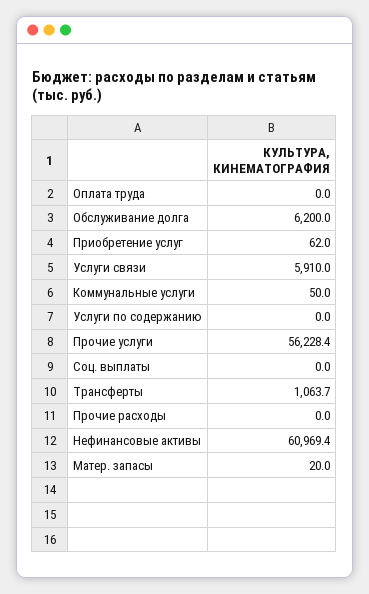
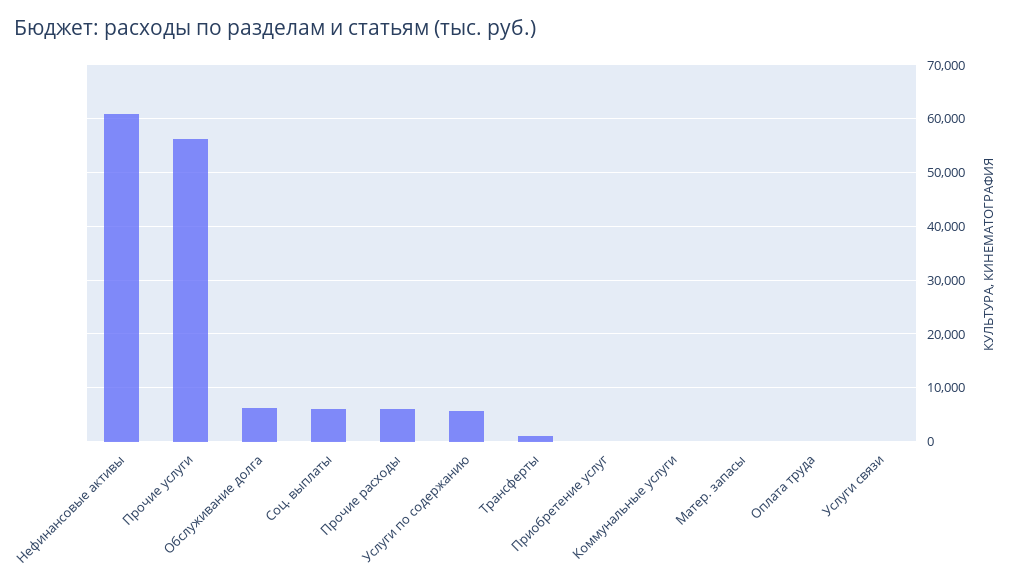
  {
    "Оплата труда": 0,
    "Обслуживание долга": 6200,
    "Приобретение услуг": 62,
-   "Услуги связи": 5910,
+   "Услуги связи": 0,
    "Коммунальные услуги": 50,
-   "Услуги по содержанию": 0,
+   "Услуги по содержанию": 6000,
    "Прочие услуги": 56228.4,
-   "Соц. выплаты": 0,
+   "Соц. выплаты": 6000,
    "Трансферты": 1063.7,
-   "Прочие расходы": 0,
+   "Прочие расходы": 6000,
    "Нефинансовые активы": 60969.4,
    "Матер. запасы": 20
  }

